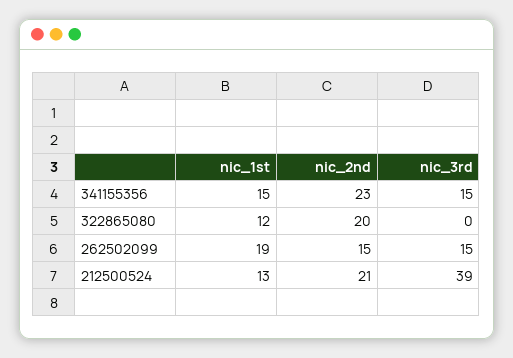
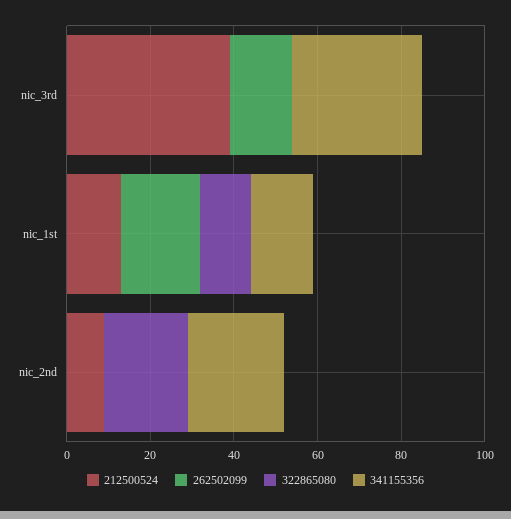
  {
    "341155356": {
      "nic_1st": 15,
      "nic_2nd": 23,
-     "nic_3rd": 15
+     "nic_3rd": 30
    },
    "322865080": {
      "nic_1st": 12,
      "nic_2nd": 20,
      "nic_3rd": 0
    },
    "262502099": {
      "nic_1st": 19,
-     "nic_2nd": 15,
+     "nic_2nd": 0,
      "nic_3rd": 15
    },
    "212500524": {
      "nic_1st": 13,
-     "nic_2nd": 21,
+     "nic_2nd": 10,
      "nic_3rd": 39
    }
  }

